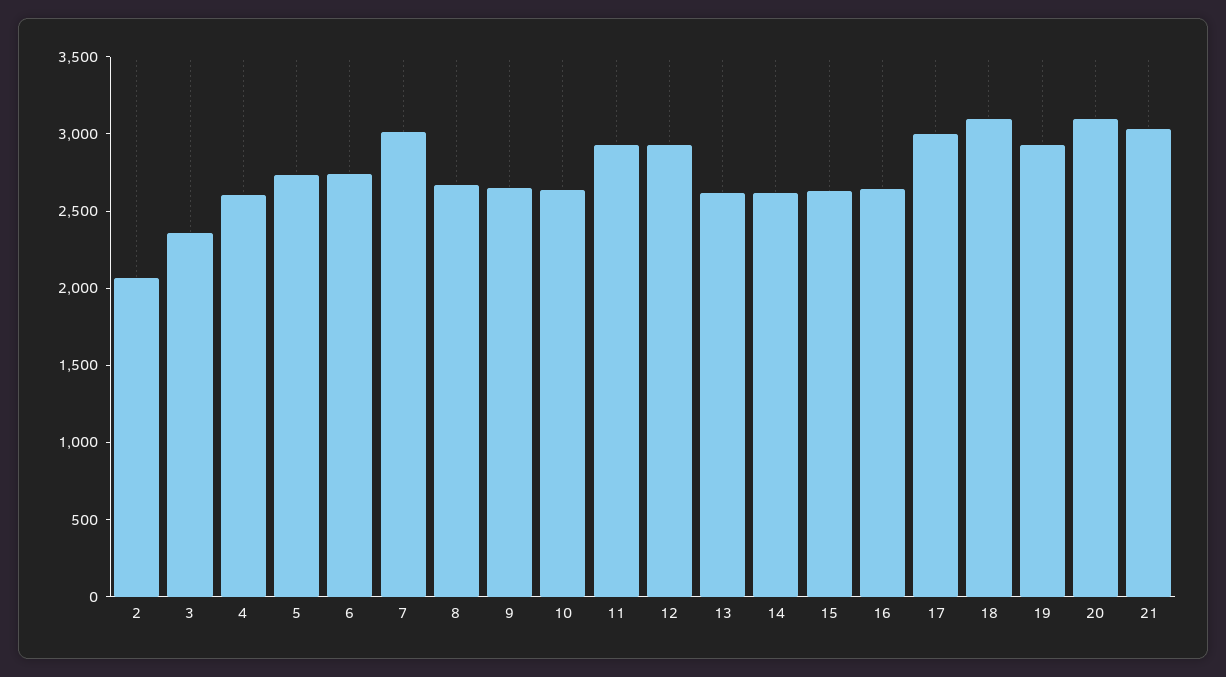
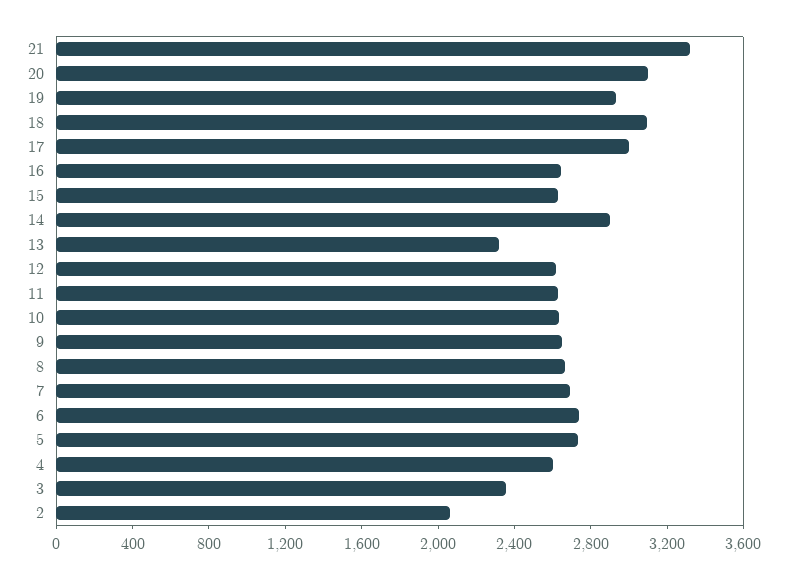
  {
    "2": 2100,
    "3": 2400,
    "4": 2600,
    "5": 2700,
    "6": 2700,
-   "7": 3000,
+   "7": 2700,
    "8": 2700,
    "9": 2600,
    "10": 2600,
-   "11": 2900,
+   "11": 2600,
-   "12": 2900,
+   "12": 2600,
-   "13": 2600,
+   "13": 2300,
-   "14": 2600,
+   "14": 2900,
    "15": 2600,
    "16": 2600,
    "17": 3000,
    "18": 3100,
    "19": 2900,
    "20": 3100,
-   "21": 3000
+   "21": 3300
  }

